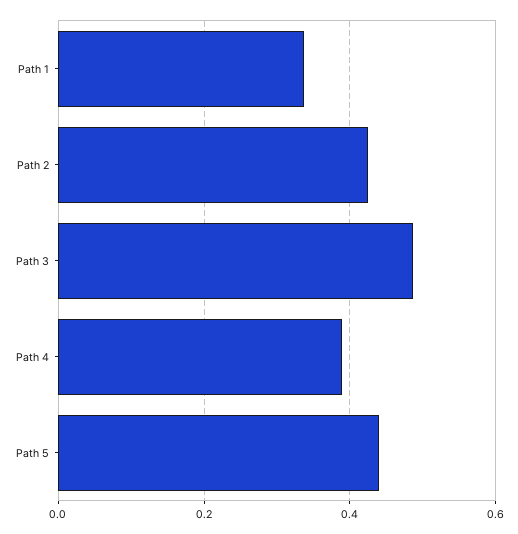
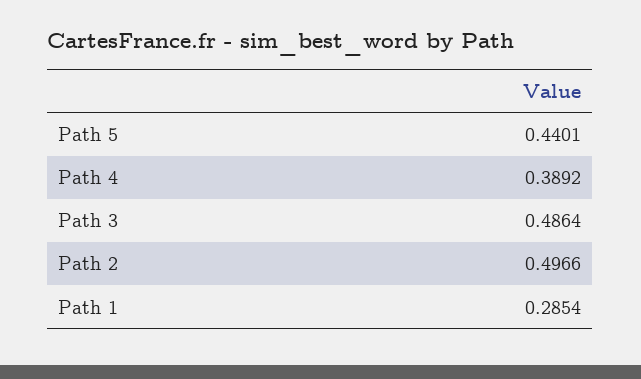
  {
-   "Path 1": 0.34,
+   "Path 1": 0.2854,
-   "Path 2": 0.42,
+   "Path 2": 0.4966,
    "Path 3": 0.4864,
    "Path 4": 0.3892,
    "Path 5": 0.4401
  }

